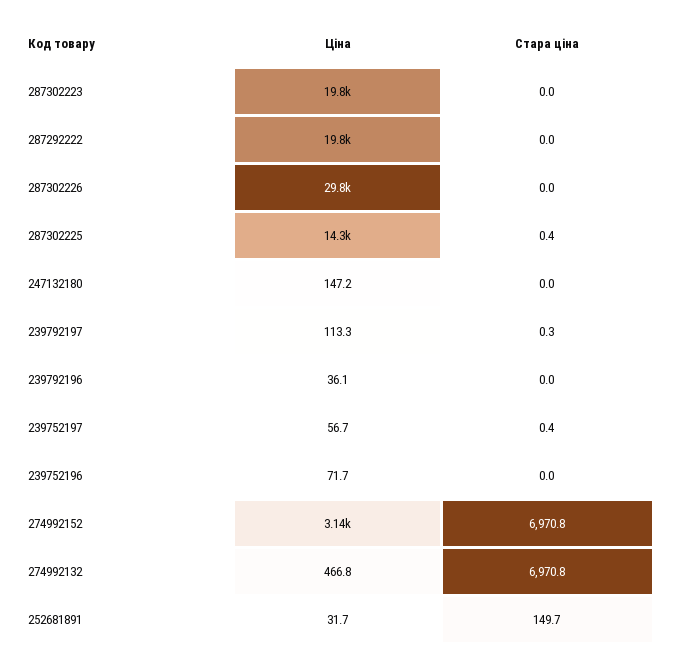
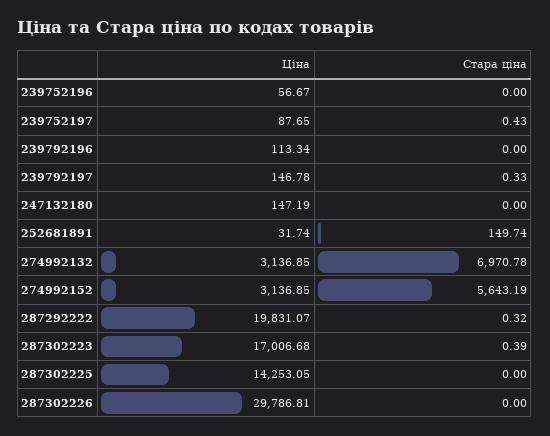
  {
    "Ціна": {
-     "287302223": 19800,
+     "287302223": 17006.68,
      "287292222": 19831.07,
      "287302226": 29786.81,
      "287302225": 14253.05,
      "247132180": 147.19,
-     "239792197": 113.3,
+     "239792197": 146.78,
-     "239792196": 36.1,
+     "239792196": 113.34,
-     "239752197": 56.7,
+     "239752197": 87.65,
-     "239752196": 71.7,
+     "239752196": 56.67,
      "274992152": 3136.85,
-     "274992132": 466.8,
+     "274992132": 3136.85,
      "252681891": 31.74
    },
    "Стара ціна": {
-     "287302223": 0,
+     "287302223": 0.39,
-     "287292222": 0,
+     "287292222": 0.32,
      "287302226": 0,
-     "287302225": 0.4,
+     "287302225": 0,
      "247132180": 0,
      "239792197": 0.33,
      "239792196": 0,
      "239752197": 0.43,
      "239752196": 0,
-     "274992152": 6970.8,
+     "274992152": 5643.19,
      "274992132": 6970.78,
      "252681891": 149.74
    }
  }

